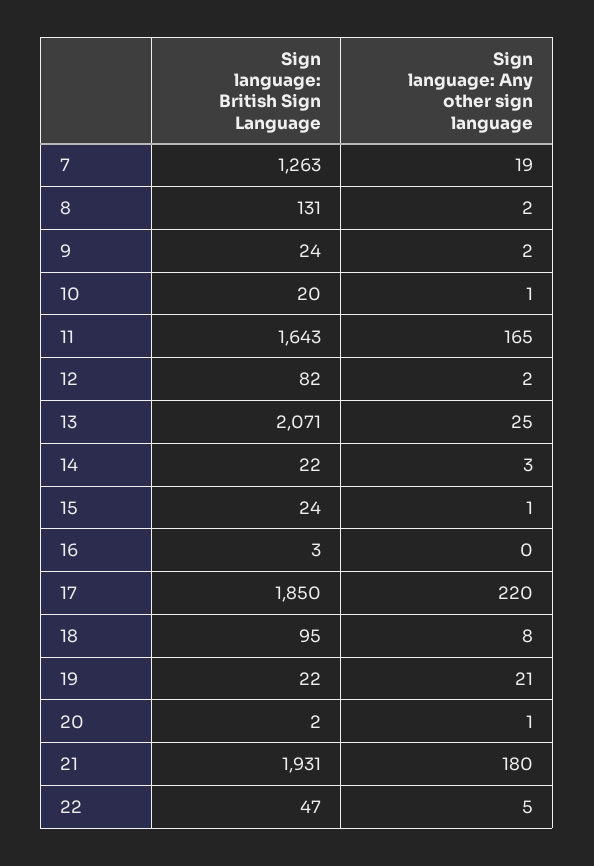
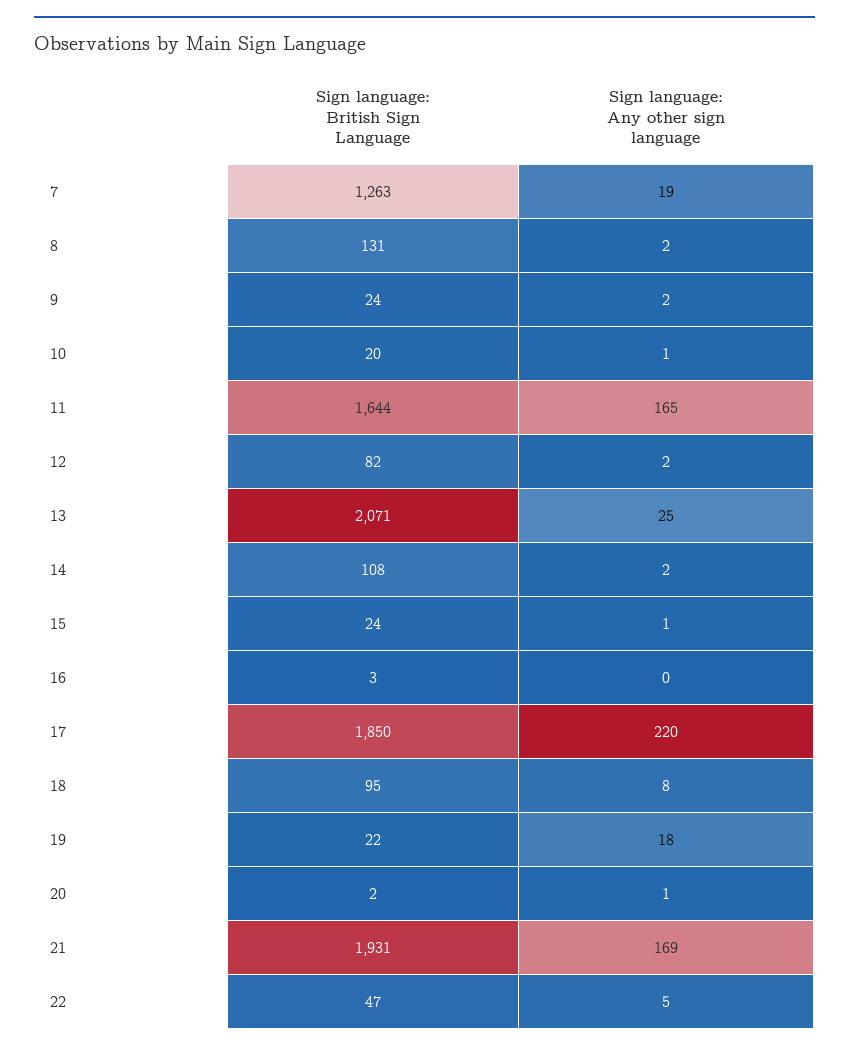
  {
    "Sign language: British Sign Language": {
      "7": 1263,
      "8": 131,
      "9": 24,
      "10": 20,
-     "11": 1643,
+     "11": 1644,
      "12": 82,
      "13": 2071,
-     "14": 22,
+     "14": 108,
      "15": 24,
      "16": 3,
      "17": 1850,
      "18": 95,
      "19": 22,
      "20": 2,
      "21": 1931,
      "22": 47
    },
    "Sign language: Any other sign language": {
      "7": 19,
      "8": 2,
      "9": 2,
      "10": 1,
      "11": 165,
      "12": 2,
      "13": 25,
-     "14": 3,
+     "14": 2,
      "15": 1,
      "16": 0,
      "17": 220,
      "18": 8,
-     "19": 21,
+     "19": 18,
      "20": 1,
-     "21": 180,
+     "21": 169,
      "22": 5
    }
  }

